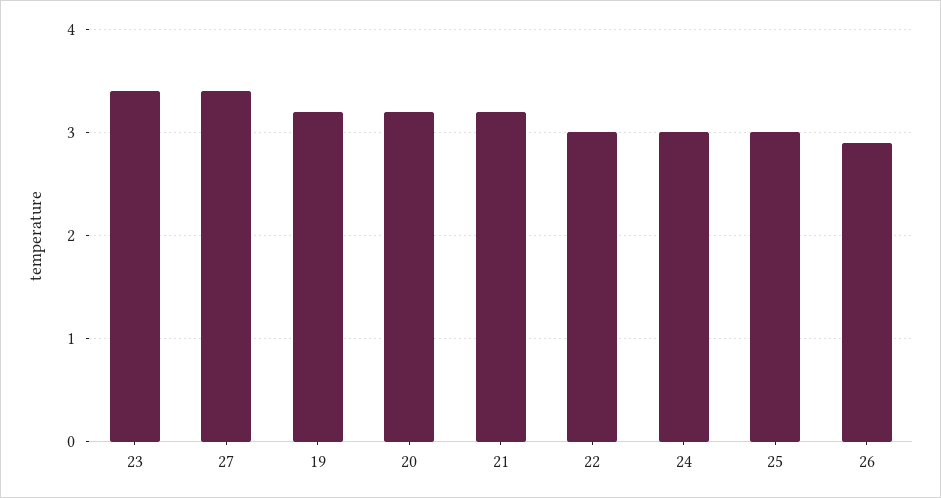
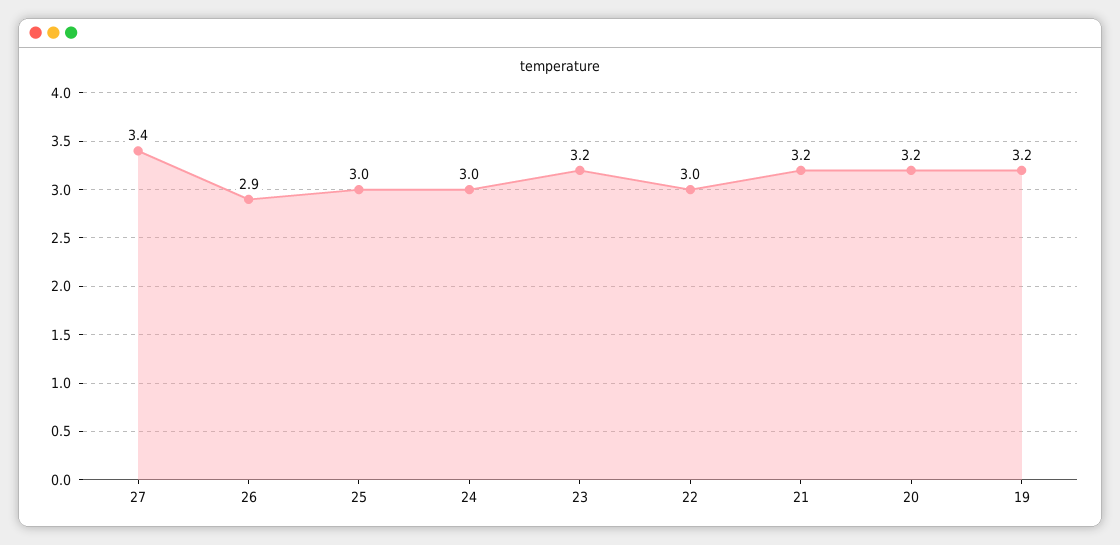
  {
-   "23": 3.4,
+   "23": 3.2,
    "27": 3.4,
    "19": 3.2,
    "20": 3.2,
    "21": 3.2,
    "22": 3,
    "24": 3,
    "25": 3,
    "26": 2.9
  }

